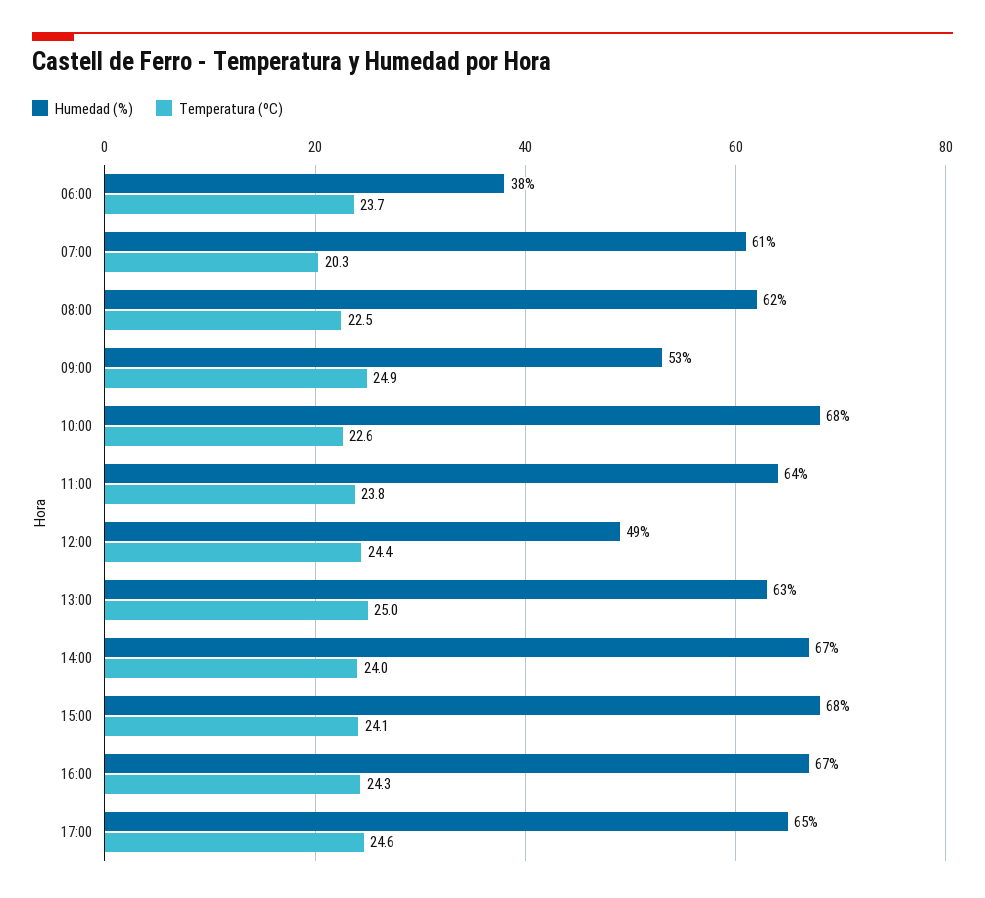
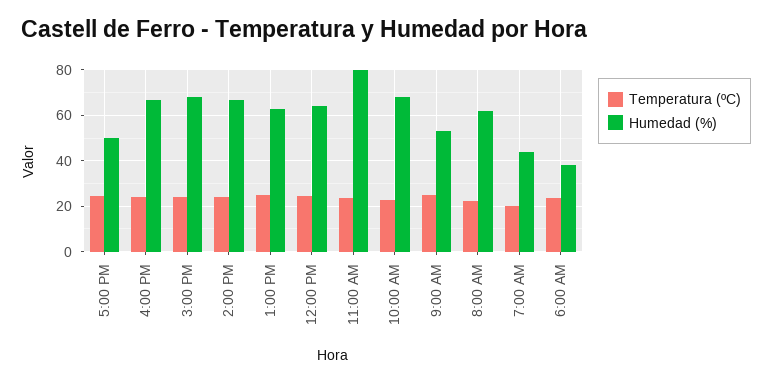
  {
    "Humedad (%)": {
      "06:00": 38,
-     "07:00": 61,
+     "07:00": 45,
      "08:00": 62,
      "09:00": 53,
      "10:00": 68,
-     "11:00": 64,
+     "11:00": 80,
-     "12:00": 49,
+     "12:00": 65,
      "13:00": 63,
      "14:00": 67,
      "15:00": 68,
      "16:00": 67,
-     "17:00": 65
+     "17:00": 50
    },
    "Temperatura (ºC)": {
      "06:00": 23.7,
      "07:00": 20.3,
      "08:00": 22.5,
      "09:00": 24.9,
      "10:00": 22.6,
      "11:00": 23.8,
      "12:00": 24.4,
      "13:00": 25,
      "14:00": 24,
      "15:00": 24.1,
      "16:00": 24.3,
      "17:00": 24.6
    }
  }

